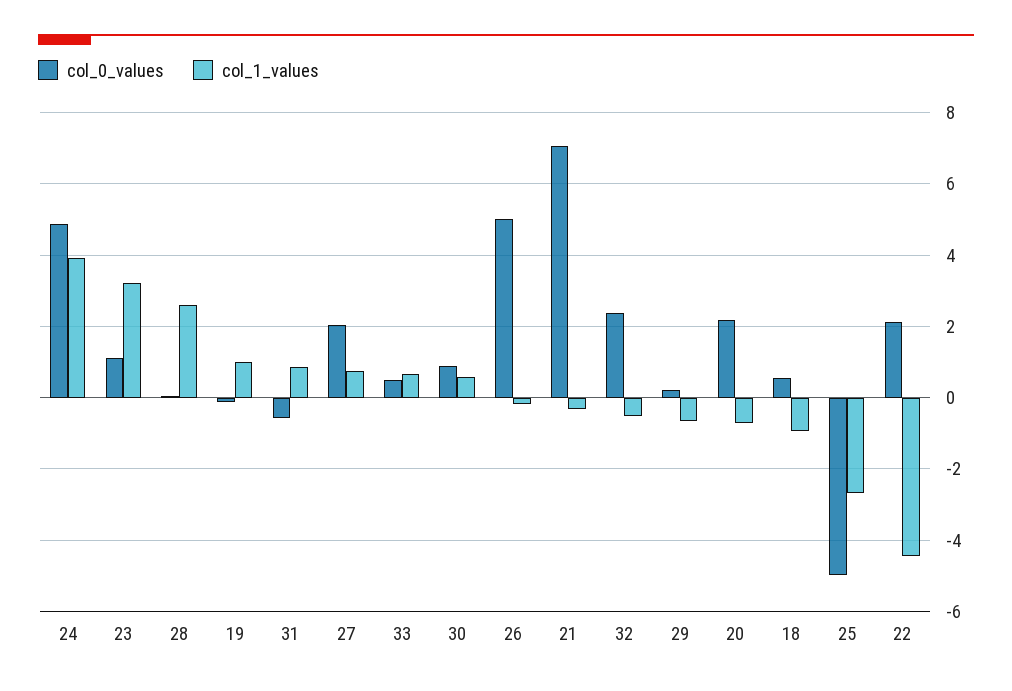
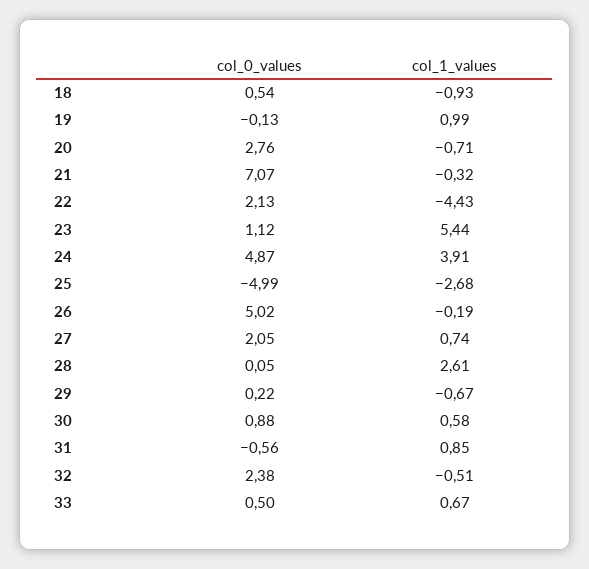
  {
    "col_0_values": {
      "24": 4.87,
      "23": 1.12,
      "28": 0.05,
      "19": -0.13,
      "31": -0.56,
      "27": 2.05,
      "33": 0.5,
      "30": 0.88,
      "26": 5.02,
      "21": 7.07,
      "32": 2.38,
      "29": 0.22,
-     "20": 2.2,
+     "20": 2.76,
      "18": 0.54,
      "25": -4.99,
      "22": 2.13
    },
    "col_1_values": {
      "24": 3.91,
-     "23": 3.2,
+     "23": 5.44,
      "28": 2.61,
      "19": 0.99,
      "31": 0.85,
      "27": 0.74,
      "33": 0.67,
      "30": 0.58,
      "26": -0.19,
      "21": -0.32,
      "32": -0.51,
      "29": -0.67,
      "20": -0.71,
      "18": -0.93,
      "25": -2.68,
      "22": -4.43
    }
  }

